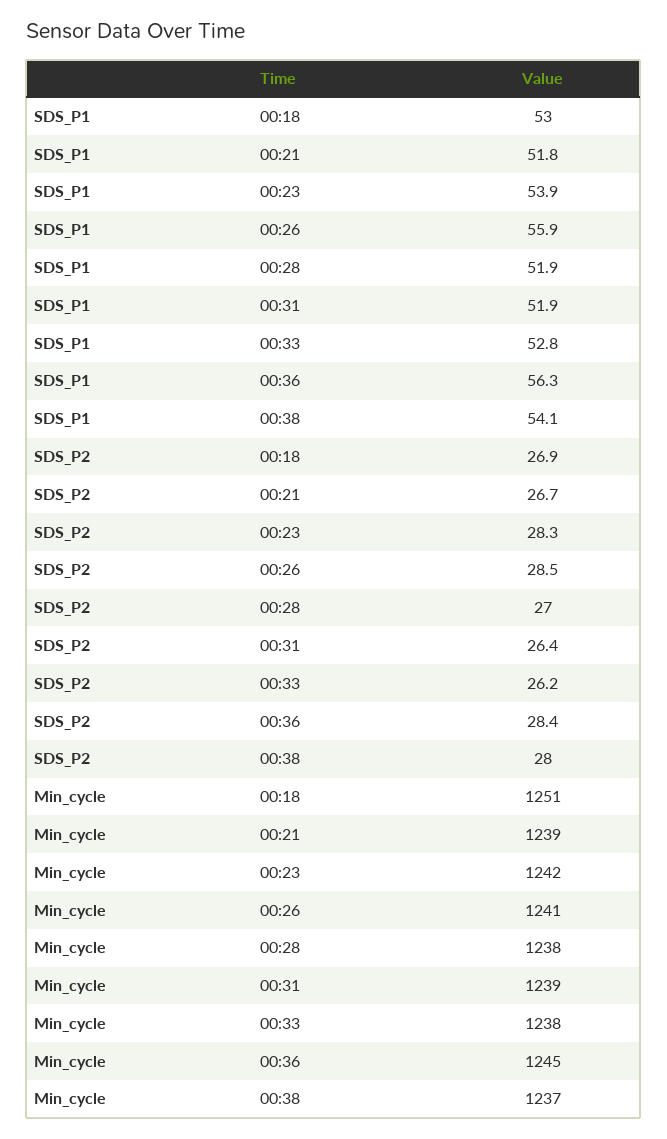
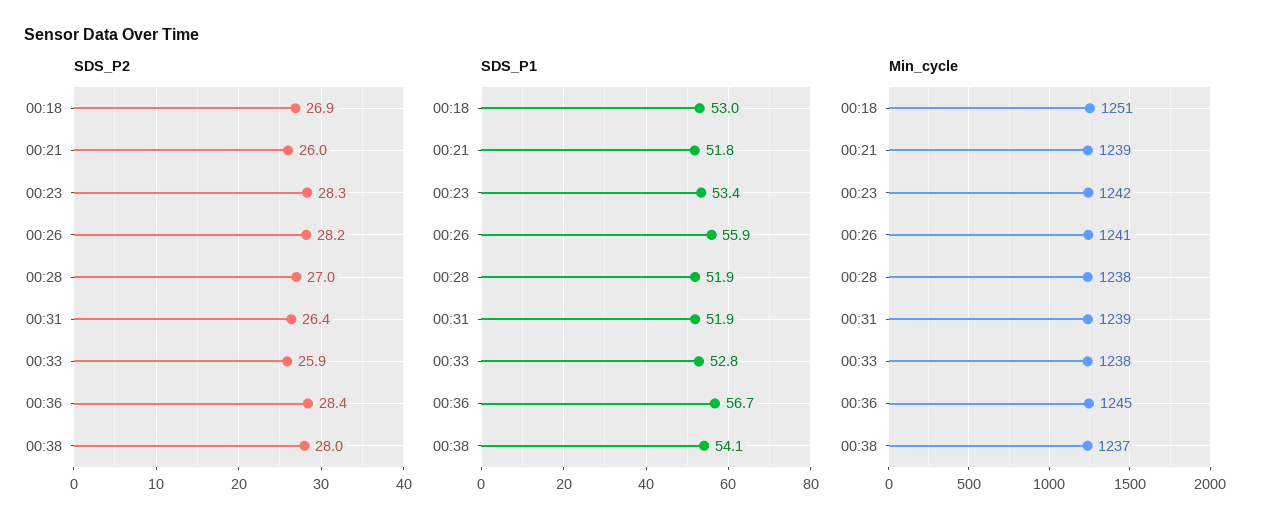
  {
    "SDS_P1": {
      "00:18": 53,
      "00:21": 51.8,
-     "00:23": 53.9,
+     "00:23": 53.4,
      "00:26": 55.9,
      "00:28": 51.9,
      "00:31": 51.9,
      "00:33": 52.8,
-     "00:36": 56.3,
+     "00:36": 56.7,
      "00:38": 54.1
    },
    "SDS_P2": {
      "00:18": 26.9,
-     "00:21": 26.7,
+     "00:21": 26,
      "00:23": 28.3,
-     "00:26": 28.5,
+     "00:26": 28.2,
      "00:28": 27,
      "00:31": 26.4,
-     "00:33": 26.2,
+     "00:33": 25.9,
      "00:36": 28.4,
      "00:38": 28
    },
    "Min_cycle": {
      "00:18": 1251,
      "00:21": 1239,
      "00:23": 1242,
      "00:26": 1241,
      "00:28": 1238,
      "00:31": 1239,
      "00:33": 1238,
      "00:36": 1245,
      "00:38": 1237
    }
  }

